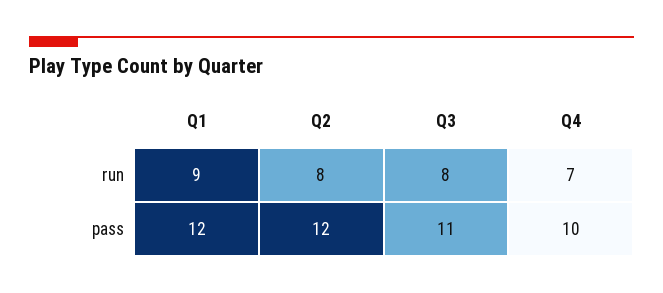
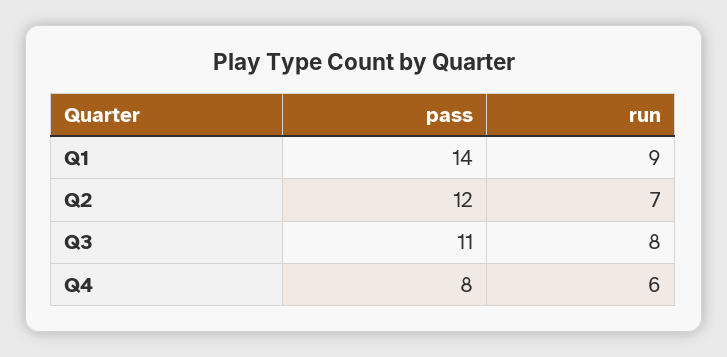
  {
    "Q1": {
      "run": 9,
-     "pass": 12
+     "pass": 14
    },
    "Q2": {
-     "run": 8,
+     "run": 7,
      "pass": 12
    },
    "Q3": {
      "run": 8,
      "pass": 11
    },
    "Q4": {
-     "run": 7,
+     "run": 6,
-     "pass": 10
+     "pass": 8
    }
  }

